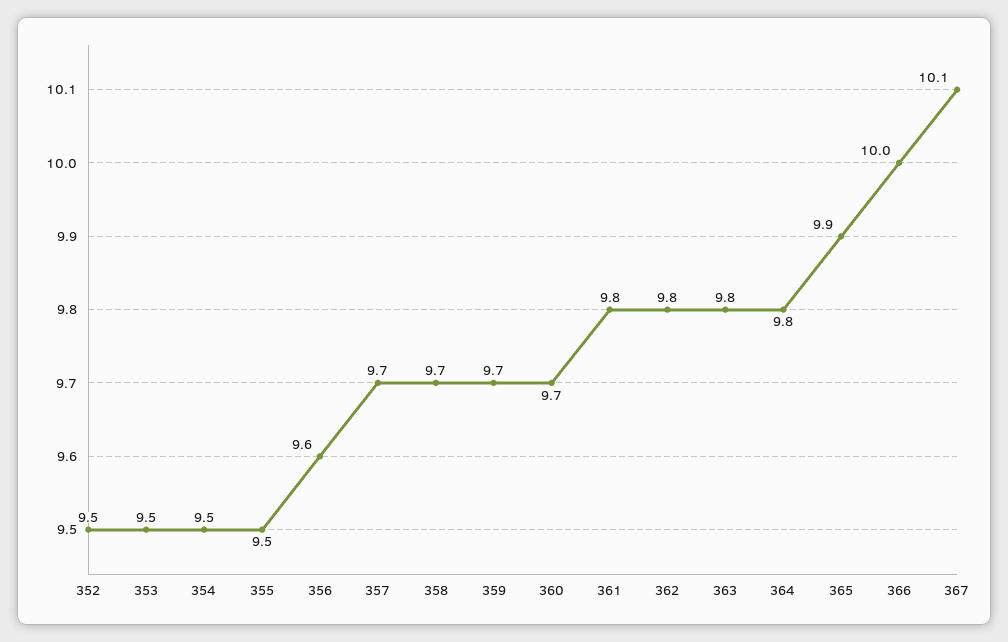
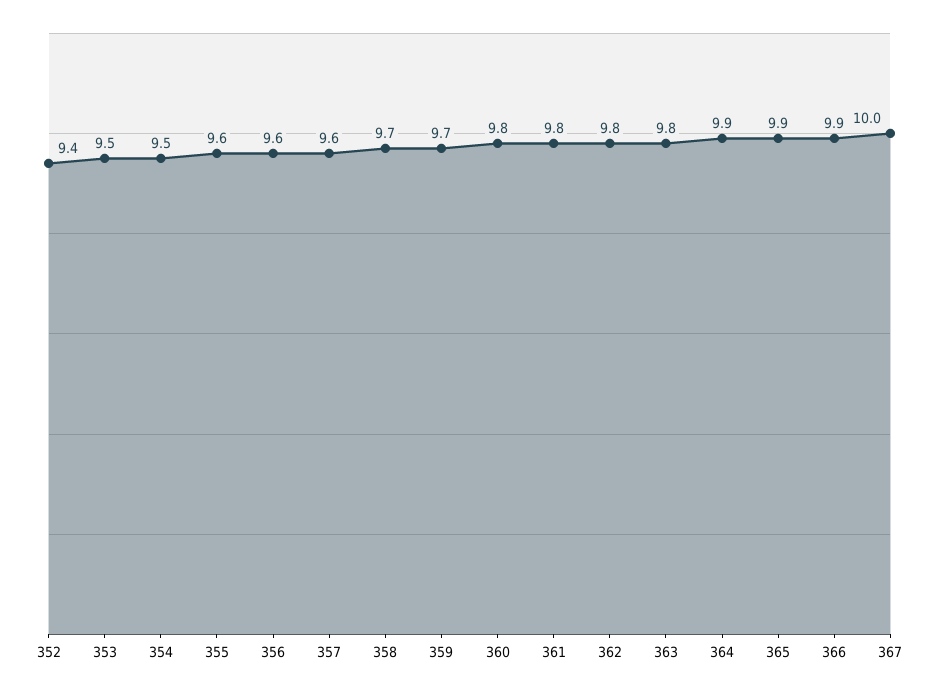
  {
-   "352": 9.5,
+   "352": 9.4,
    "353": 9.5,
    "354": 9.5,
-   "355": 9.5,
+   "355": 9.6,
    "356": 9.6,
-   "357": 9.7,
+   "357": 9.6,
    "358": 9.7,
    "359": 9.7,
-   "360": 9.7,
+   "360": 9.8,
    "361": 9.8,
    "362": 9.8,
    "363": 9.8,
-   "364": 9.8,
+   "364": 9.9,
    "365": 9.9,
-   "366": 10,
+   "366": 9.9,
-   "367": 10.1
+   "367": 10
  }

